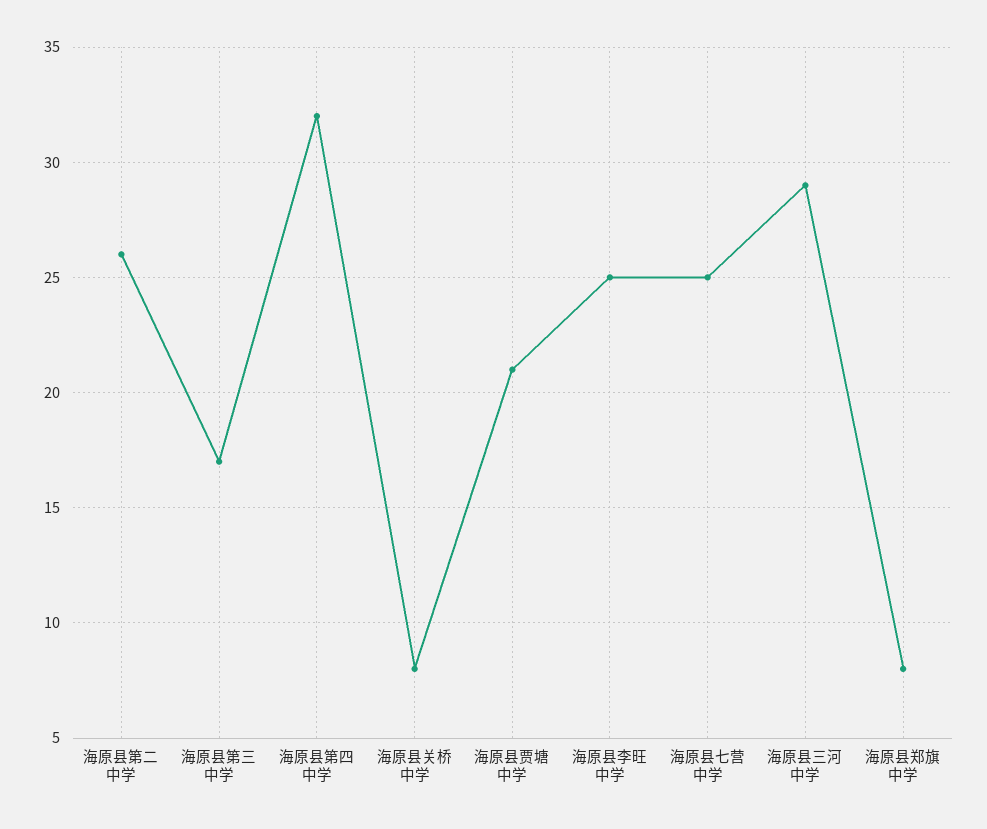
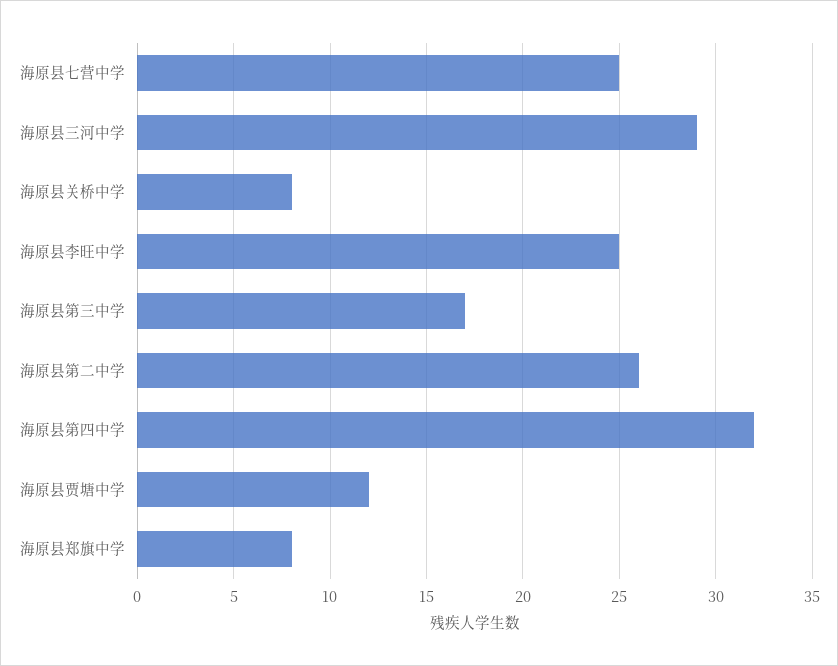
  {
    "海原县第二中学": 26,
    "海原县第三中学": 17,
    "海原县第四中学": 32,
    "海原县关桥中学": 8,
-   "海原县贾塘中学": 21,
+   "海原县贾塘中学": 12,
    "海原县李旺中学": 25,
    "海原县七营中学": 25,
    "海原县三河中学": 29,
    "海原县郑旗中学": 8
  }

